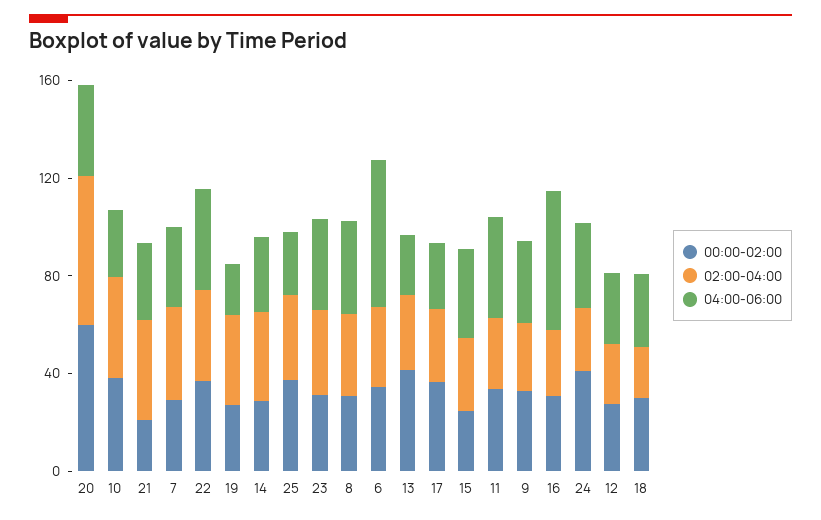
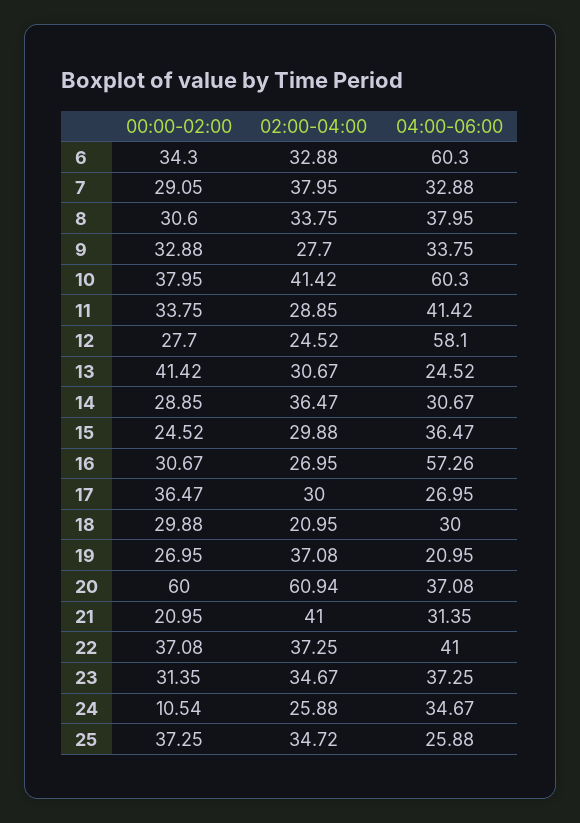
  {
    "00:00-02:00": {
      "20": 60,
      "10": 37.95,
      "21": 20.95,
      "7": 29.05,
      "22": 37.08,
      "19": 26.95,
      "14": 28.85,
      "25": 37.25,
      "23": 31.35,
      "8": 30.6,
      "6": 34.3,
      "13": 41.42,
      "17": 36.47,
      "15": 24.52,
      "11": 33.75,
      "9": 32.88,
      "16": 30.67,
-     "24": 40,
+     "24": 10.54,
      "12": 27.7,
      "18": 29.88
    },
    "02:00-04:00": {
      "20": 60.94,
      "10": 41.42,
      "21": 41,
      "7": 37.95,
      "22": 37.25,
      "19": 37.08,
      "14": 36.47,
      "25": 34.72,
      "23": 34.67,
      "8": 33.75,
      "6": 32.88,
      "13": 30.67,
      "17": 30,
      "15": 29.88,
      "11": 28.85,
      "9": 27.7,
      "16": 26.95,
      "24": 25.88,
      "12": 24.52,
      "18": 20.95
    },
    "04:00-06:00": {
      "20": 37.08,
-     "10": 30,
+     "10": 60.3,
      "21": 31.35,
      "7": 32.88,
      "22": 41,
      "19": 20.95,
      "14": 30.67,
      "25": 25.88,
      "23": 37.25,
      "8": 37.95,
      "6": 60.3,
      "13": 24.52,
      "17": 26.95,
      "15": 36.47,
      "11": 41.42,
      "9": 33.75,
      "16": 57.26,
      "24": 34.67,
-     "12": 30,
+     "12": 58.1,
      "18": 30
    }
  }

